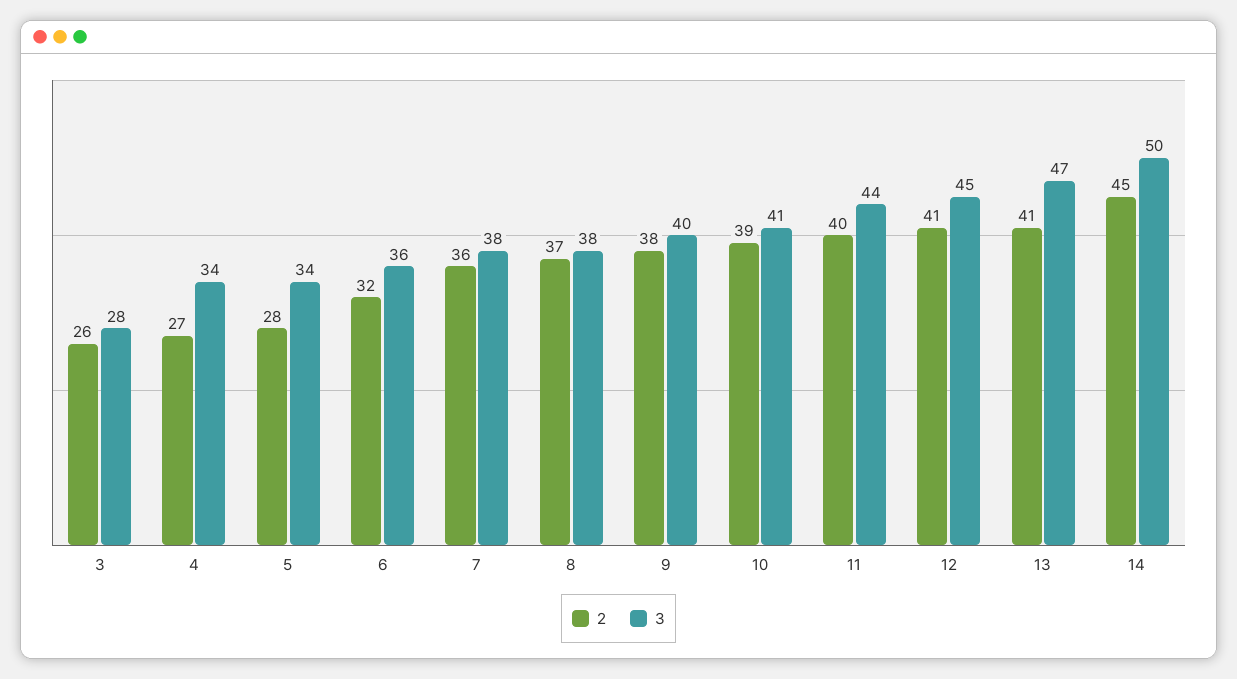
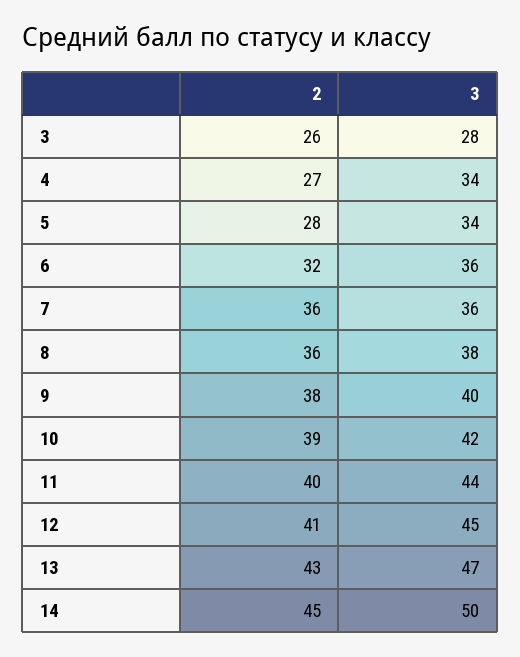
  {
    "2": {
      "3": 26,
      "4": 27,
      "5": 28,
      "6": 32,
      "7": 36,
-     "8": 37,
+     "8": 36,
      "9": 38,
      "10": 39,
      "11": 40,
      "12": 41,
-     "13": 41,
+     "13": 43,
      "14": 45
    },
    "3": {
      "3": 28,
      "4": 34,
      "5": 34,
      "6": 36,
-     "7": 38,
+     "7": 36,
      "8": 38,
      "9": 40,
-     "10": 41,
+     "10": 42,
      "11": 44,
      "12": 45,
      "13": 47,
      "14": 50
    }
  }

